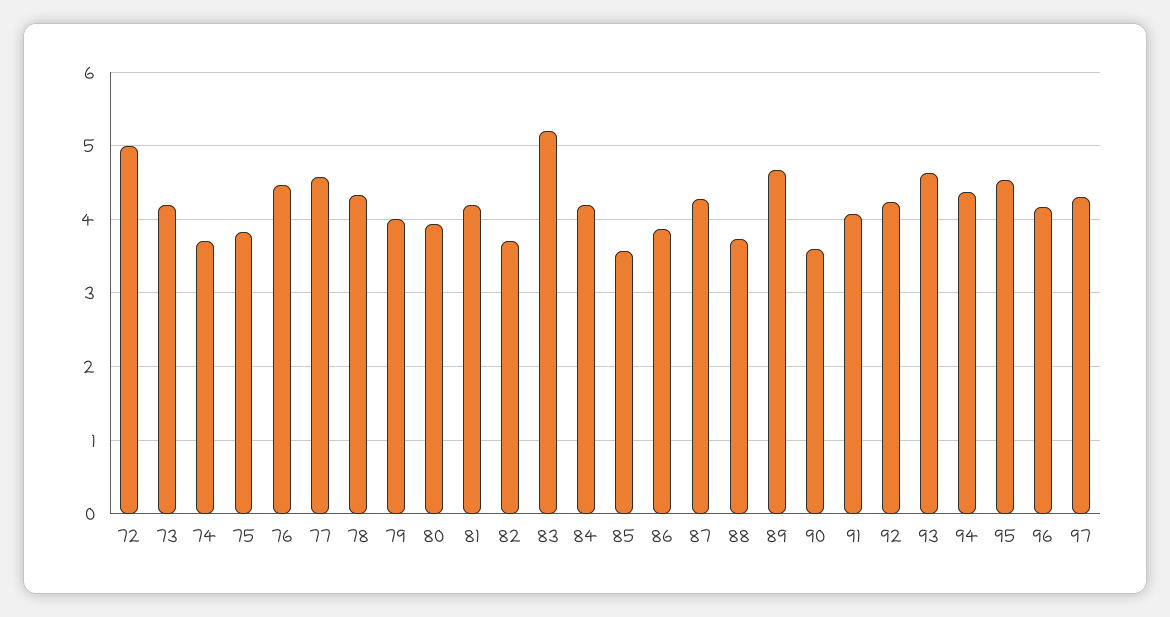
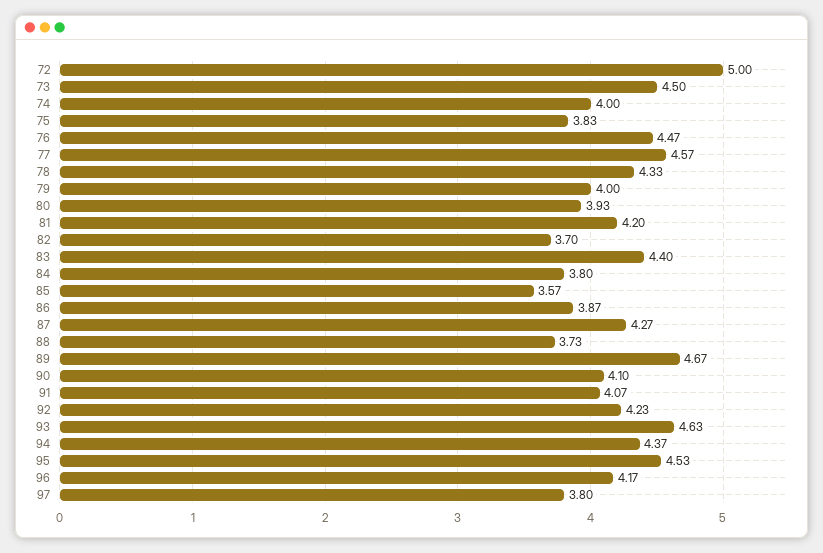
  {
    "72": 5,
-   "73": 4.2,
+   "73": 4.5,
-   "74": 3.7,
+   "74": 4,
    "75": 3.83,
    "76": 4.47,
    "77": 4.57,
    "78": 4.33,
    "79": 4,
    "80": 3.93,
    "81": 4.2,
    "82": 3.7,
-   "83": 5.2,
+   "83": 4.4,
-   "84": 4.2,
+   "84": 3.8,
    "85": 3.57,
    "86": 3.87,
    "87": 4.27,
    "88": 3.73,
    "89": 4.67,
-   "90": 3.6,
+   "90": 4.1,
    "91": 4.07,
    "92": 4.23,
    "93": 4.63,
    "94": 4.37,
    "95": 4.53,
    "96": 4.17,
-   "97": 4.3
+   "97": 3.8
  }

